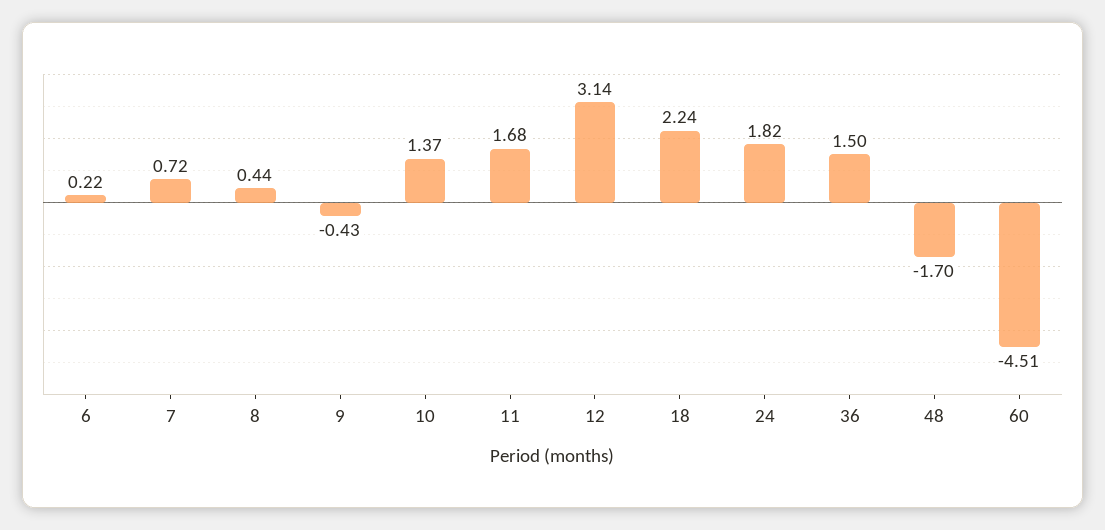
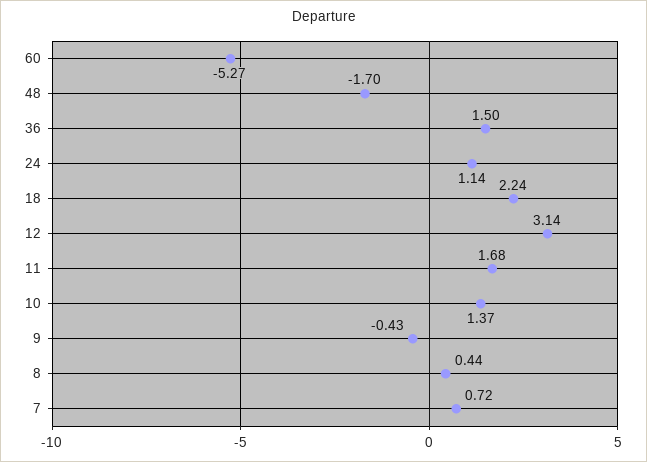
  {
-   "6": 0.22,
    "7": 0.72,
    "8": 0.44,
    "9": -0.43,
    "10": 1.37,
    "11": 1.68,
    "12": 3.14,
    "18": 2.24,
-   "24": 1.82,
+   "24": 1.14,
    "36": 1.5,
    "48": -1.7,
-   "60": -4.51
+   "60": -5.27
  }

